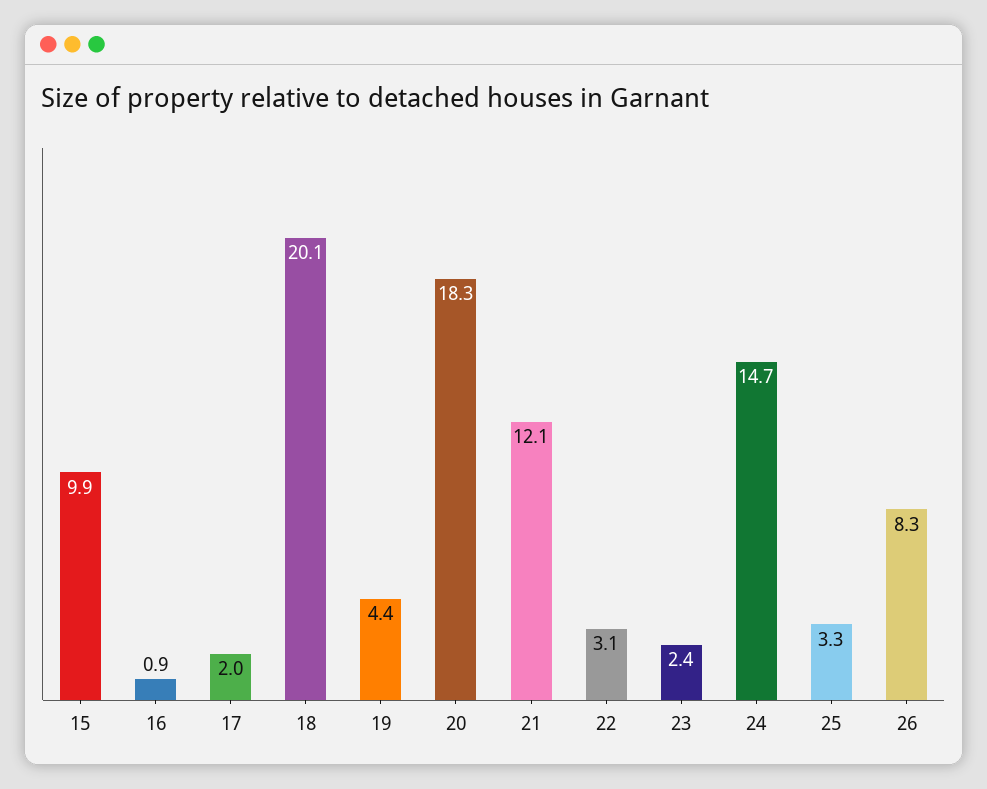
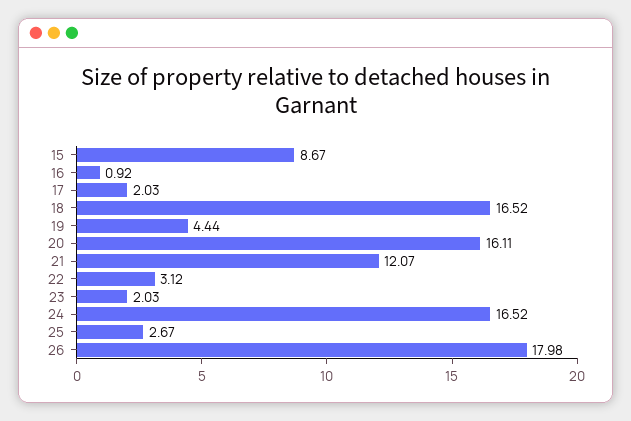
  {
-   "15": 9.9,
+   "15": 8.67,
    "16": 0.92,
    "17": 2.03,
-   "18": 20.1,
+   "18": 16.52,
    "19": 4.44,
-   "20": 18.3,
+   "20": 16.11,
    "21": 12.07,
    "22": 3.12,
-   "23": 2.4,
+   "23": 2.03,
-   "24": 14.7,
+   "24": 16.52,
-   "25": 3.3,
+   "25": 2.67,
-   "26": 8.3
+   "26": 17.98
  }

